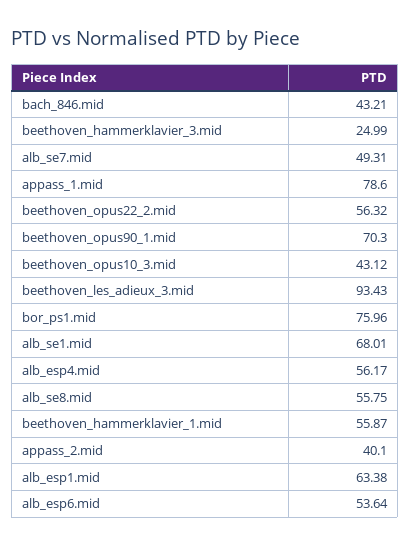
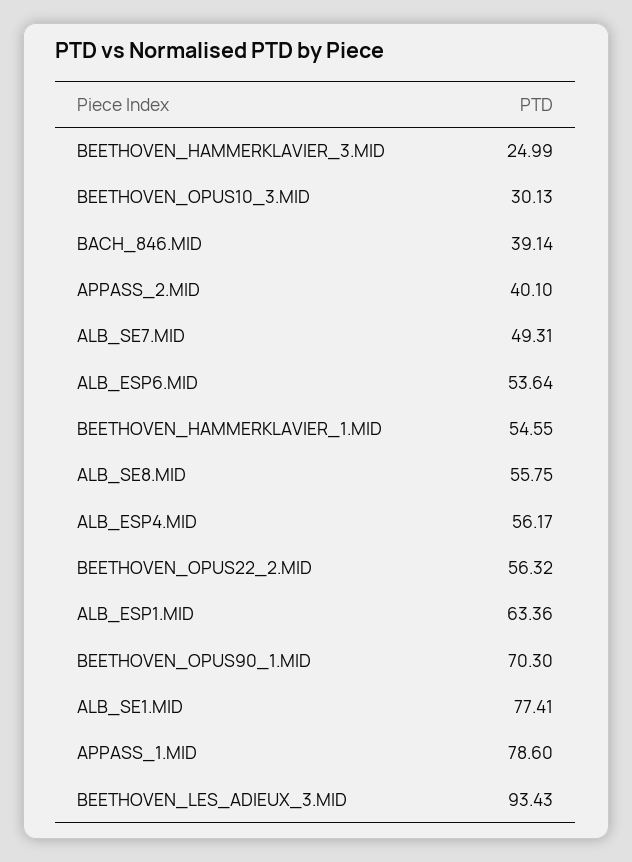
  {
-   "bach_846.mid": 43.21,
+   "bach_846.mid": 39.14,
    "beethoven_hammerklavier_3.mid": 24.99,
    "alb_se7.mid": 49.31,
    "appass_1.mid": 78.6,
    "beethoven_opus22_2.mid": 56.32,
    "beethoven_opus90_1.mid": 70.3,
-   "beethoven_opus10_3.mid": 43.12,
+   "beethoven_opus10_3.mid": 30.13,
    "beethoven_les_adieux_3.mid": 93.43,
-   "bor_ps1.mid": 75.96,
-   "alb_se1.mid": 68.01,
+   "alb_se1.mid": 77.41,
    "alb_esp4.mid": 56.17,
    "alb_se8.mid": 55.75,
-   "beethoven_hammerklavier_1.mid": 55.87,
+   "beethoven_hammerklavier_1.mid": 54.55,
    "appass_2.mid": 40.1,
-   "alb_esp1.mid": 63.38,
+   "alb_esp1.mid": 63.36,
    "alb_esp6.mid": 53.64
  }

